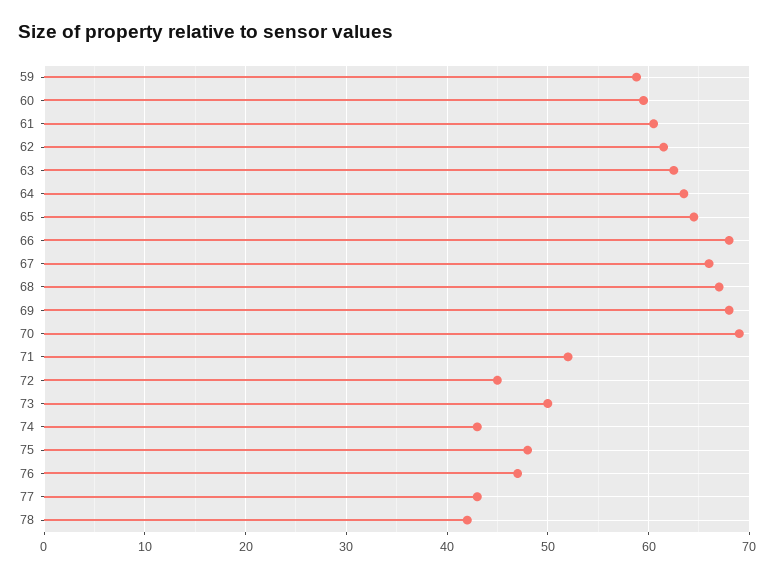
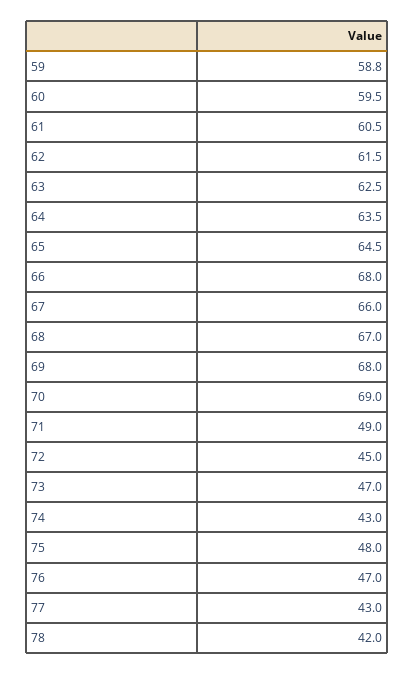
  {
    "59": 58.8,
    "60": 59.5,
    "61": 60.5,
    "62": 61.5,
    "63": 62.5,
    "64": 63.5,
    "65": 64.5,
    "66": 68,
    "67": 66,
    "68": 67,
    "69": 68,
    "70": 69,
-   "71": 52,
+   "71": 49,
    "72": 45,
-   "73": 50,
+   "73": 47,
    "74": 43,
    "75": 48,
    "76": 47,
    "77": 43,
    "78": 42
  }

